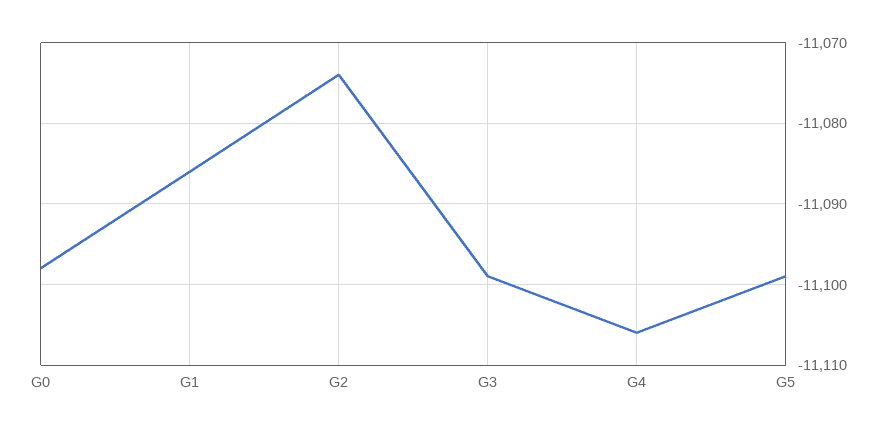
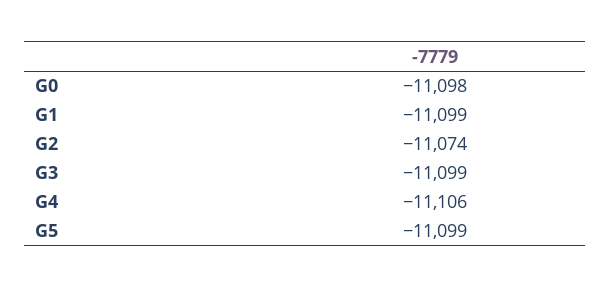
  {
    "G0": -11098,
-   "G1": -11086,
+   "G1": -11099,
    "G2": -11074,
    "G3": -11099,
    "G4": -11106,
    "G5": -11099
  }

